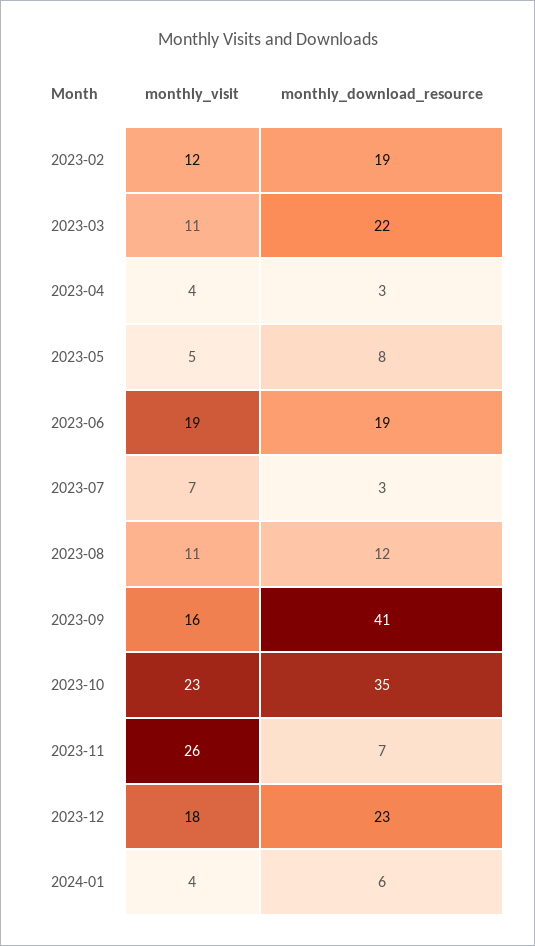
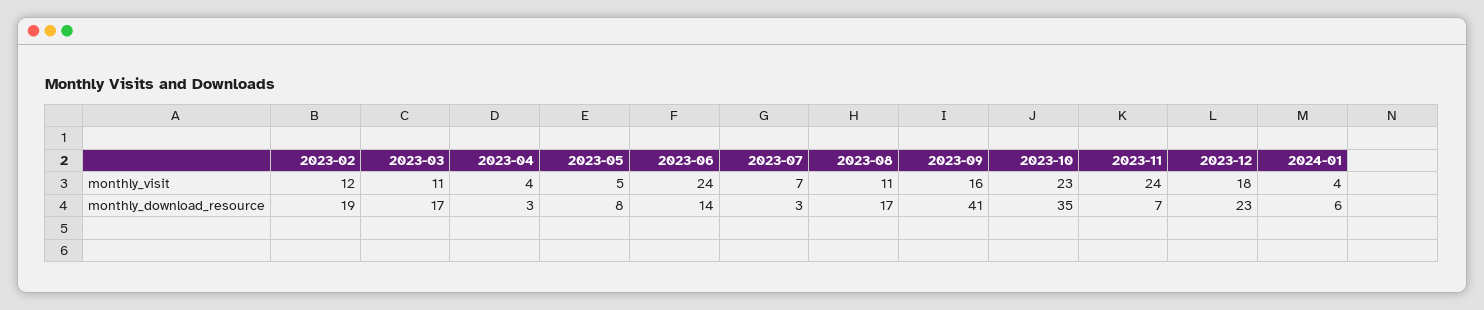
  {
    "monthly_visit": {
      "2023-02": 12,
      "2023-03": 11,
      "2023-04": 4,
      "2023-05": 5,
-     "2023-06": 19,
+     "2023-06": 24,
      "2023-07": 7,
      "2023-08": 11,
      "2023-09": 16,
      "2023-10": 23,
-     "2023-11": 26,
+     "2023-11": 24,
      "2023-12": 18,
      "2024-01": 4
    },
    "monthly_download_resource": {
      "2023-02": 19,
-     "2023-03": 22,
+     "2023-03": 17,
      "2023-04": 3,
      "2023-05": 8,
-     "2023-06": 19,
+     "2023-06": 14,
      "2023-07": 3,
-     "2023-08": 12,
+     "2023-08": 17,
      "2023-09": 41,
      "2023-10": 35,
      "2023-11": 7,
      "2023-12": 23,
      "2024-01": 6
    }
  }

